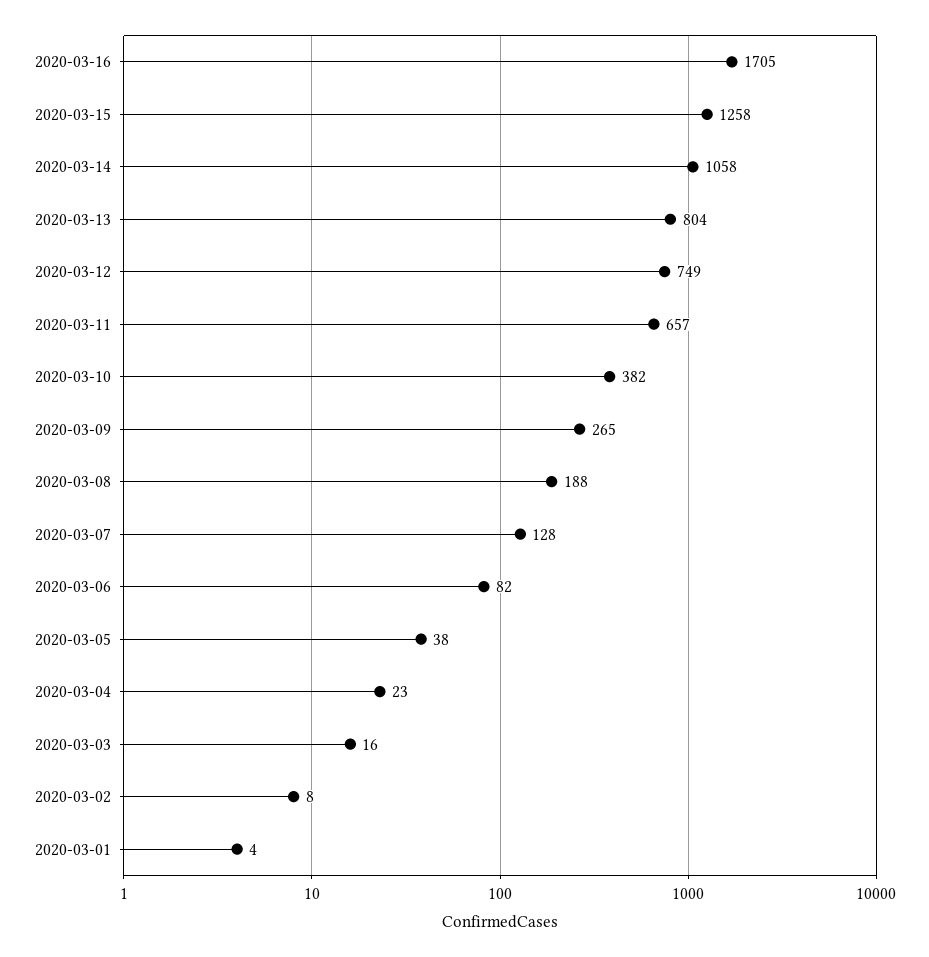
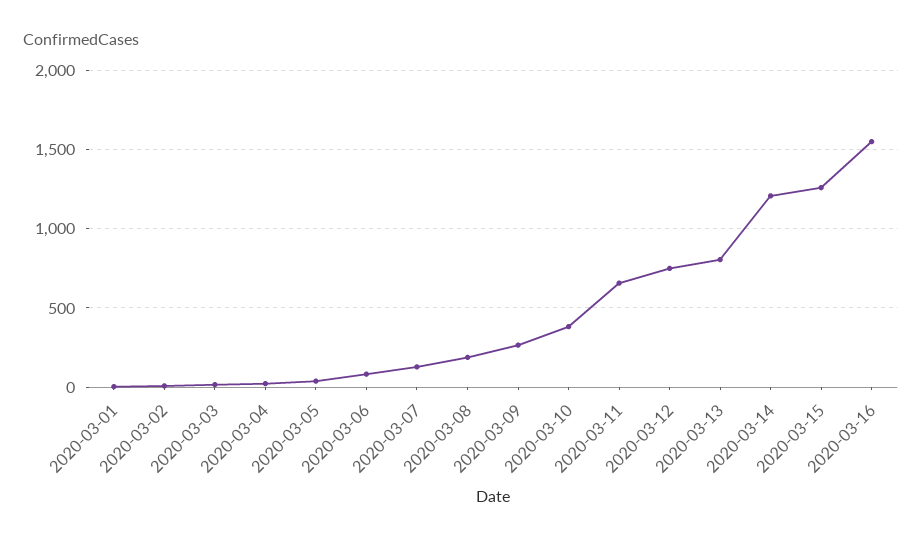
  {
-   "2020-03-16": 1705,
+   "2020-03-16": 1550,
    "2020-03-15": 1258,
-   "2020-03-14": 1058,
+   "2020-03-14": 1200,
    "2020-03-13": 804,
    "2020-03-12": 749,
    "2020-03-11": 657,
    "2020-03-10": 382,
    "2020-03-09": 265,
    "2020-03-08": 188,
    "2020-03-07": 128,
    "2020-03-06": 82,
    "2020-03-05": 38,
    "2020-03-04": 23,
    "2020-03-03": 16,
    "2020-03-02": 8,
    "2020-03-01": 4
  }

